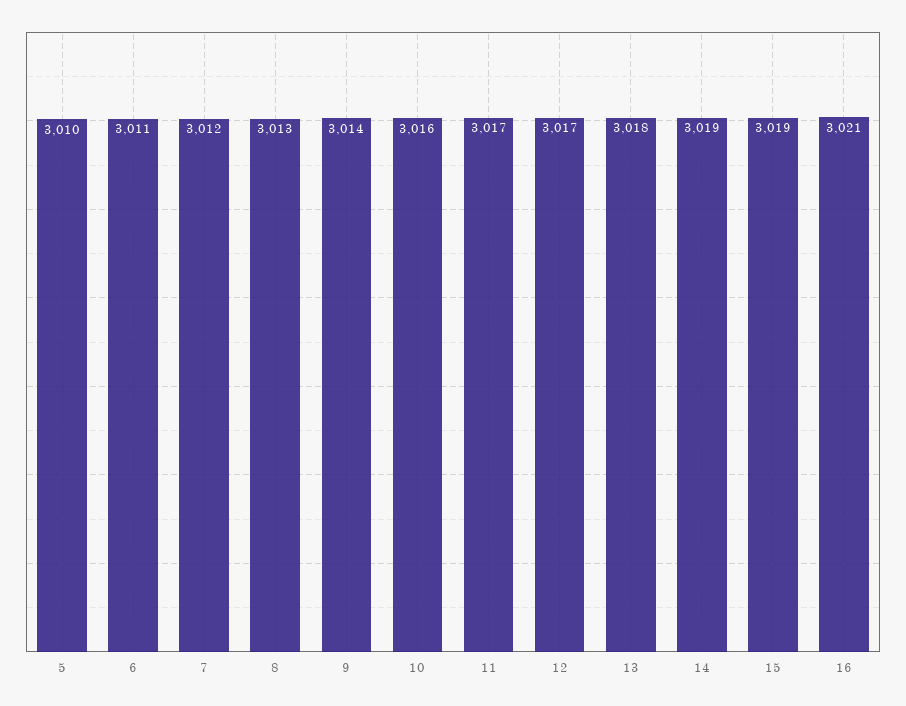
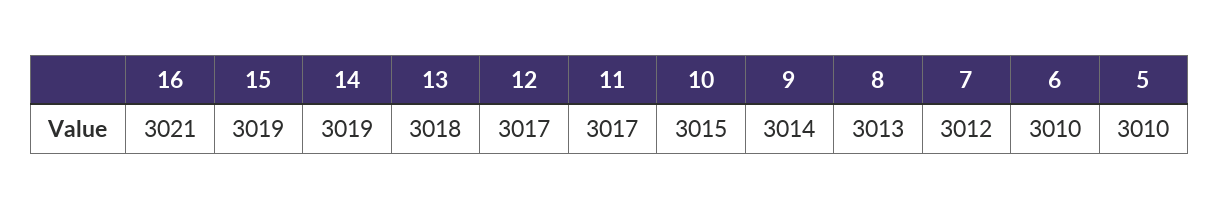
  {
    "5": 3010,
-   "6": 3011,
+   "6": 3010,
    "7": 3012,
    "8": 3013,
    "9": 3014,
-   "10": 3016,
+   "10": 3015,
    "11": 3017,
    "12": 3017,
    "13": 3018,
    "14": 3019,
    "15": 3019,
    "16": 3021
  }

